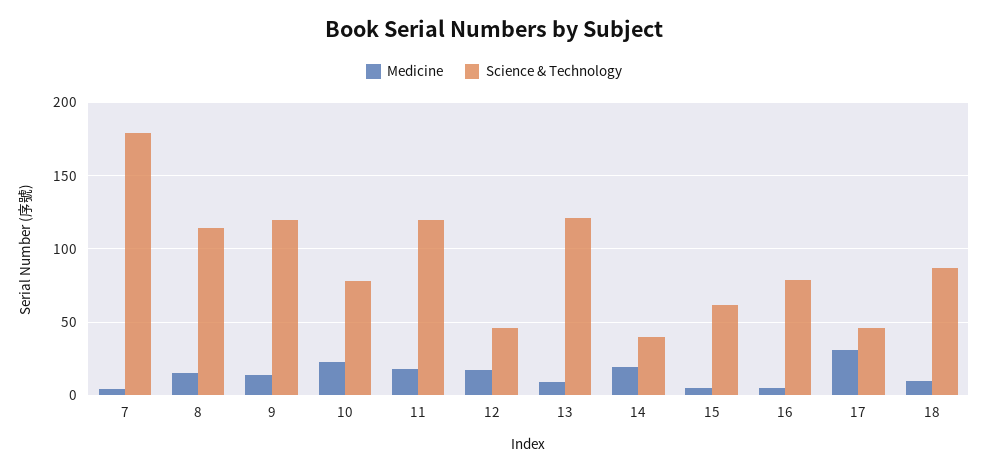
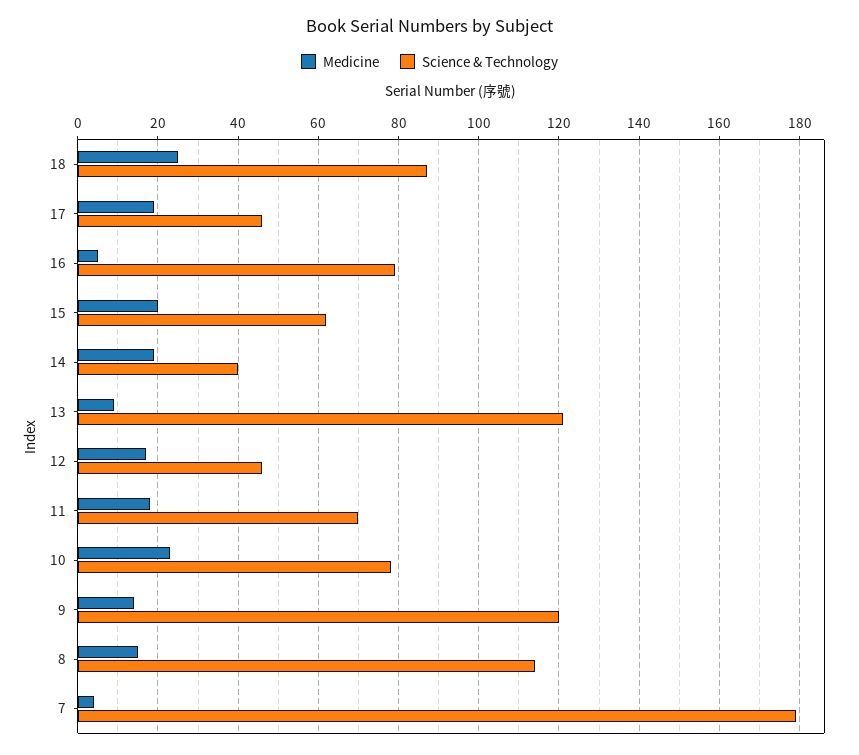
  {
    "Medicine": {
      "7": 5,
      "8": 15,
      "9": 15,
      "10": 25,
      "11": 20,
      "12": 15,
      "13": 10,
      "14": 20,
-     "15": 5,
+     "15": 20,
      "16": 5,
-     "17": 30,
+     "17": 20,
-     "18": 10
+     "18": 25
    },
    "Science & Technology": {
      "7": 180,
      "8": 115,
      "9": 120,
      "10": 80,
-     "11": 120,
+     "11": 70,
      "12": 45,
      "13": 120,
      "14": 40,
      "15": 60,
      "16": 80,
      "17": 45,
      "18": 85
    }
  }

